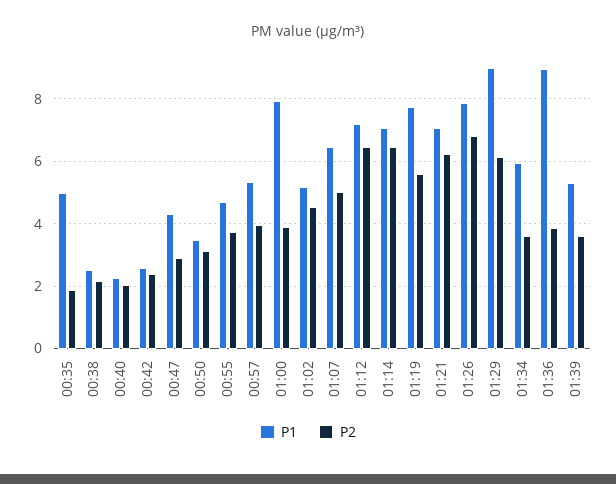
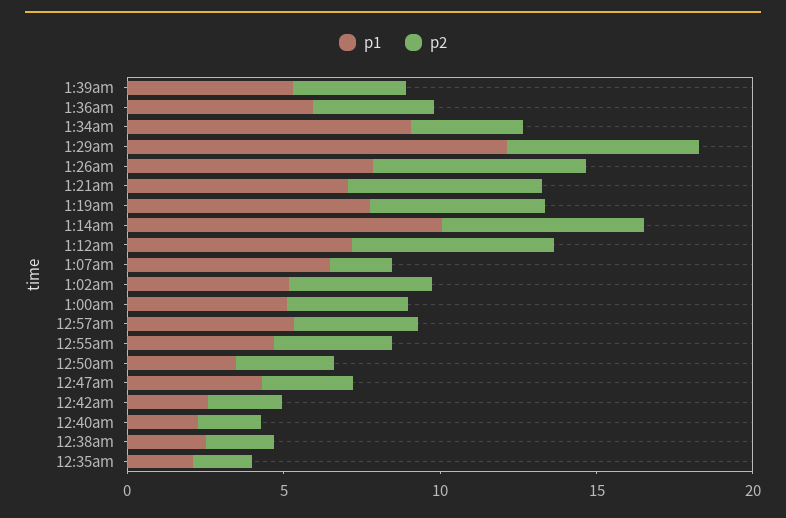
  {
    "P1": {
-     "00:35": 5,
+     "00:35": 2,
      "00:38": 2.6,
      "00:40": 2.2,
      "00:42": 2.6,
      "00:47": 4.4,
      "00:50": 3.4,
      "00:55": 4.8,
      "00:57": 5.4,
-     "01:00": 8,
+     "01:00": 5,
      "01:02": 5.2,
      "01:07": 6.4,
      "01:12": 7.2,
-     "01:14": 7,
+     "01:14": 10,
      "01:19": 7.8,
      "01:21": 7,
      "01:26": 7.8,
-     "01:29": 9,
+     "01:29": 12,
-     "01:34": 6,
+     "01:34": 9,
-     "01:36": 9,
+     "01:36": 6,
      "01:39": 5.4
    },
    "P2": {
      "00:35": 1.8,
      "00:38": 2.2,
      "00:40": 2,
      "00:42": 2.4,
      "00:47": 3,
      "00:50": 3.2,
      "00:55": 3.8,
      "00:57": 4,
      "01:00": 3.8,
      "01:02": 4.6,
-     "01:07": 5,
+     "01:07": 2,
      "01:12": 6.4,
      "01:14": 6.4,
      "01:19": 5.6,
      "01:21": 6.2,
      "01:26": 6.8,
      "01:29": 6.2,
      "01:34": 3.6,
      "01:36": 3.8,
      "01:39": 3.6
    }
  }

